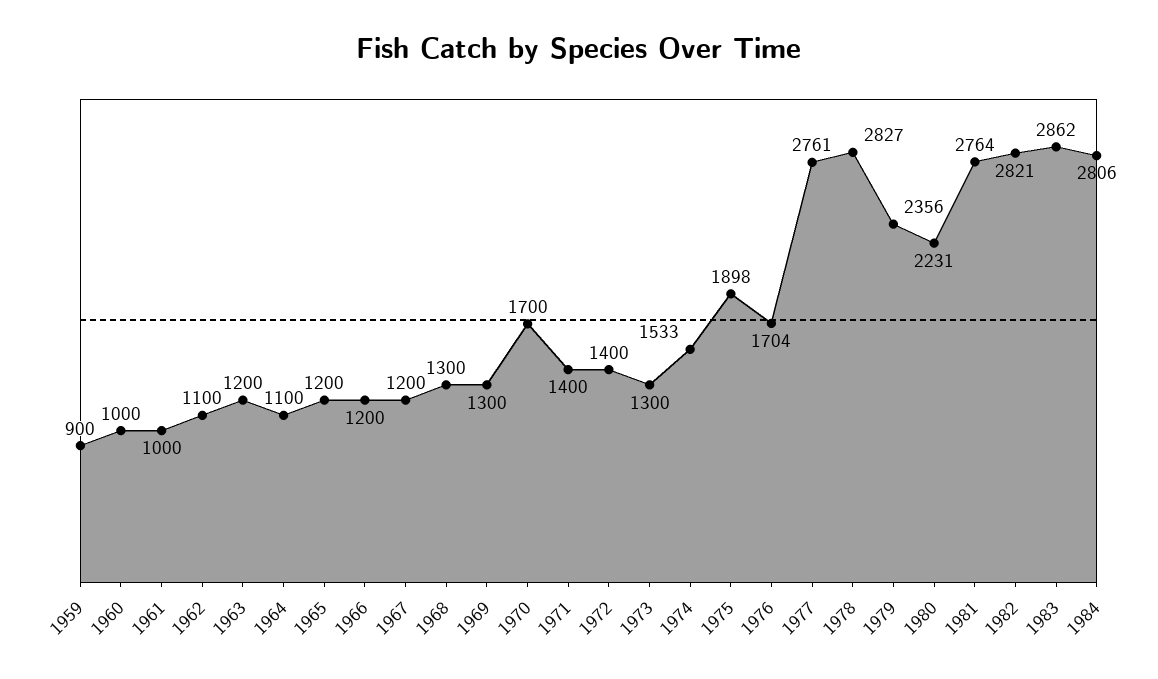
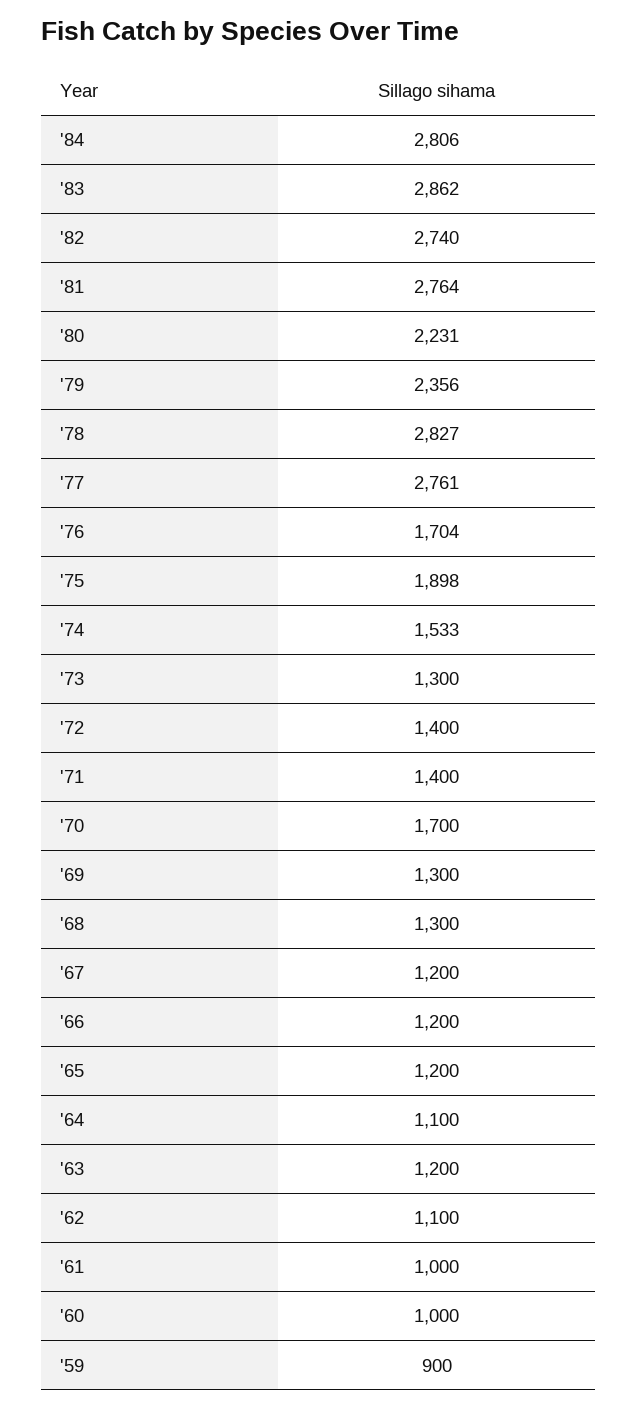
  {
    "1959": 900,
    "1960": 1000,
    "1961": 1000,
    "1962": 1100,
    "1963": 1200,
    "1964": 1100,
    "1965": 1200,
    "1966": 1200,
    "1967": 1200,
    "1968": 1300,
    "1969": 1300,
    "1970": 1700,
    "1971": 1400,
    "1972": 1400,
    "1973": 1300,
    "1974": 1533,
    "1975": 1898,
    "1976": 1704,
    "1977": 2761,
    "1978": 2827,
    "1979": 2356,
    "1980": 2231,
    "1981": 2764,
-   "1982": 2821,
+   "1982": 2740,
    "1983": 2862,
    "1984": 2806
  }

